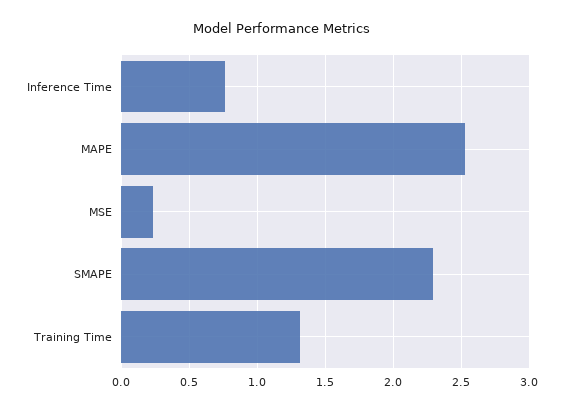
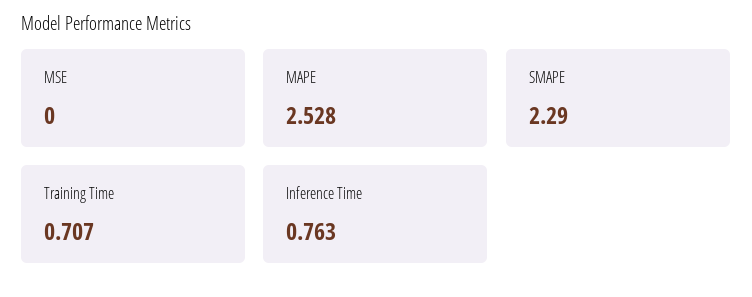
  {
    "Inference Time": 0.763,
    "MAPE": 2.528,
-   "MSE": 0.25,
+   "MSE": 0,
    "SMAPE": 2.29,
-   "Training Time": 1.3
+   "Training Time": 0.707
  }

